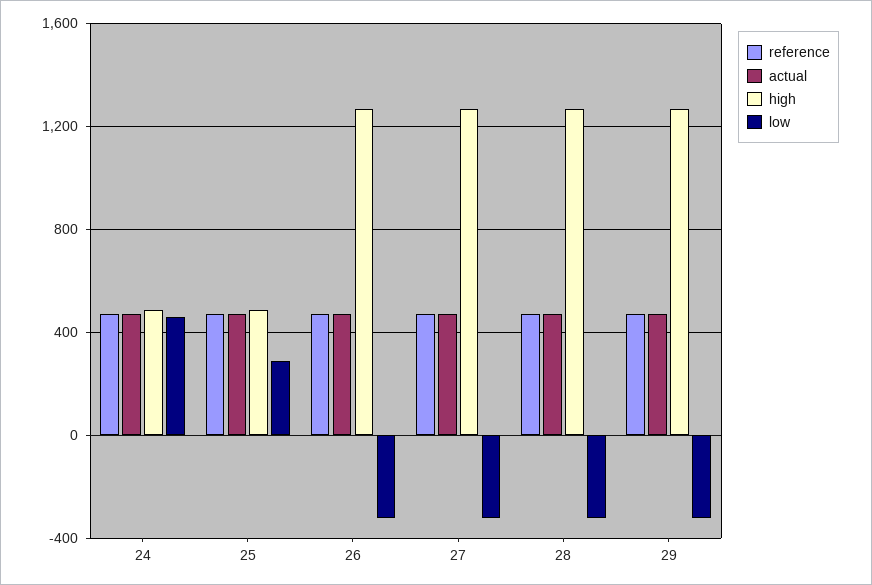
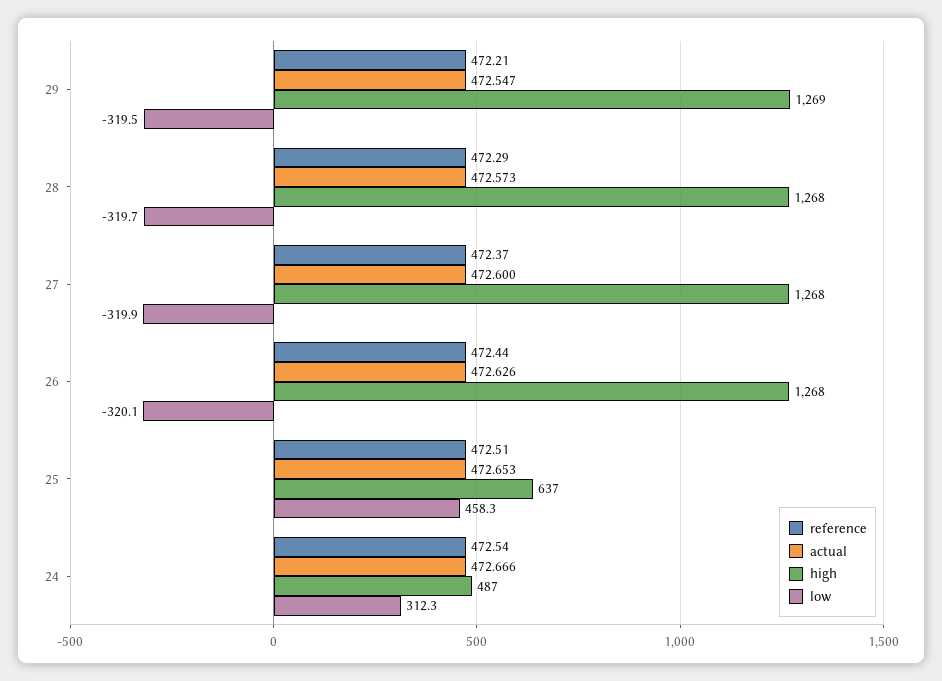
  {
    "reference": {
      "24": 472.54,
      "25": 472.51,
      "26": 472.44,
      "27": 472.37,
      "28": 472.29,
      "29": 472.21
    },
    "actual": {
      "24": 472.666,
      "25": 472.653,
      "26": 472.626,
      "27": 472.6,
      "28": 472.573,
      "29": 472.547
    },
    "high": {
      "24": 487,
-     "25": 500,
+     "25": 637,
      "26": 1268,
      "27": 1268,
      "28": 1268,
      "29": 1269
    },
    "low": {
-     "24": 450,
+     "24": 312.3,
-     "25": 300,
+     "25": 458.3,
      "26": -320.1,
      "27": -319.9,
      "28": -319.7,
      "29": -319.5
    }
  }

